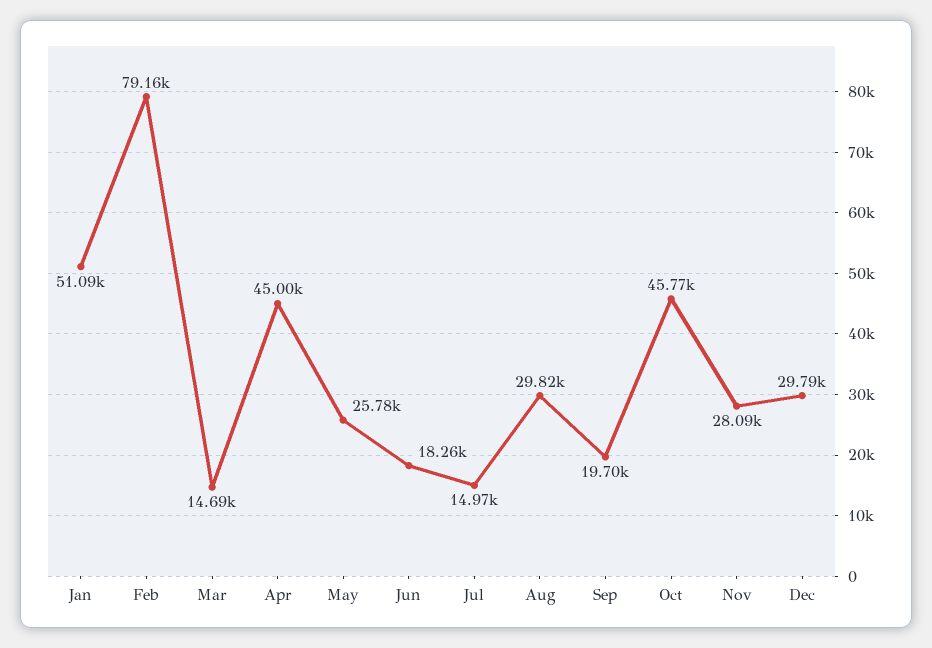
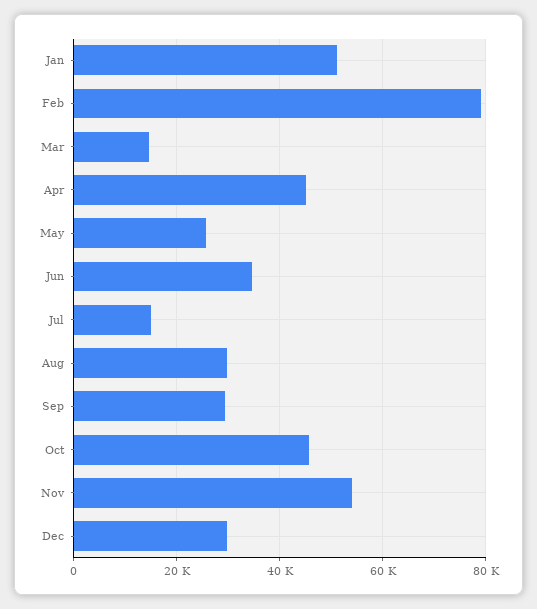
  {
    "Jan": 51090,
    "Feb": 79160,
    "Mar": 14690,
    "Apr": 45000,
    "May": 25780,
-   "Jun": 18260,
+   "Jun": 34000,
    "Jul": 14970,
    "Aug": 29820,
-   "Sep": 19700,
+   "Sep": 30000,
    "Oct": 45770,
-   "Nov": 28090,
+   "Nov": 54000,
    "Dec": 29790
  }

